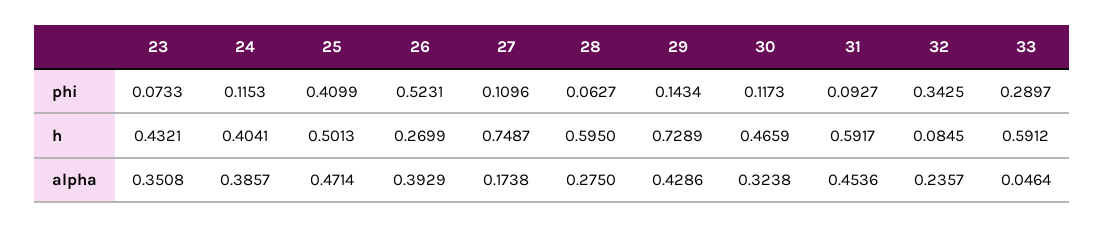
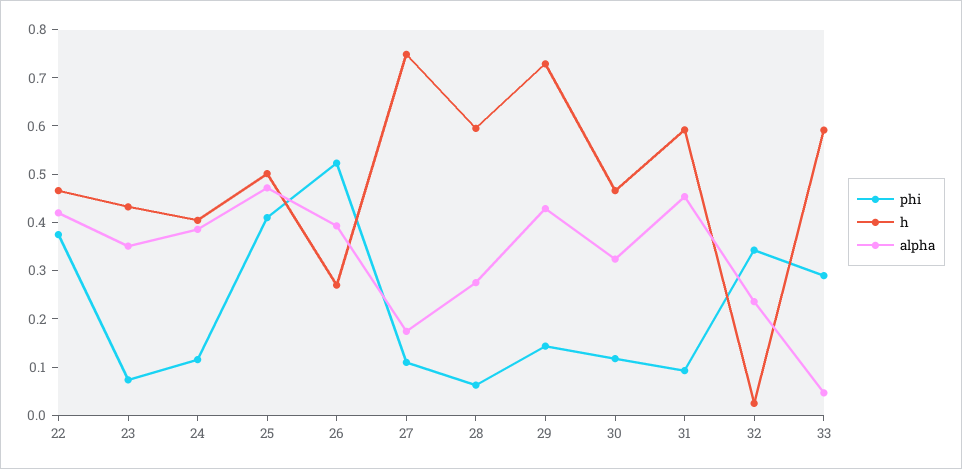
  {
    "phi": {
      "23": 0.0733,
      "24": 0.1153,
      "25": 0.4099,
      "26": 0.5231,
      "27": 0.1096,
      "28": 0.0627,
      "29": 0.1434,
      "30": 0.1173,
      "31": 0.0927,
      "32": 0.3425,
-     "33": 0.2897
+     "33": 0.2897,
+     "22": 0.38
    },
    "h": {
      "23": 0.4321,
      "24": 0.4041,
      "25": 0.5013,
      "26": 0.2699,
      "27": 0.7487,
      "28": 0.595,
      "29": 0.7289,
      "30": 0.4659,
      "31": 0.5917,
-     "32": 0.0845,
+     "32": 0.02,
-     "33": 0.5912
+     "33": 0.5912,
+     "22": 0.46
    },
    "alpha": {
      "23": 0.3508,
      "24": 0.3857,
      "25": 0.4714,
      "26": 0.3929,
      "27": 0.1738,
      "28": 0.275,
      "29": 0.4286,
      "30": 0.3238,
      "31": 0.4536,
      "32": 0.2357,
-     "33": 0.0464
+     "33": 0.0464,
+     "22": 0.42
    }
  }

